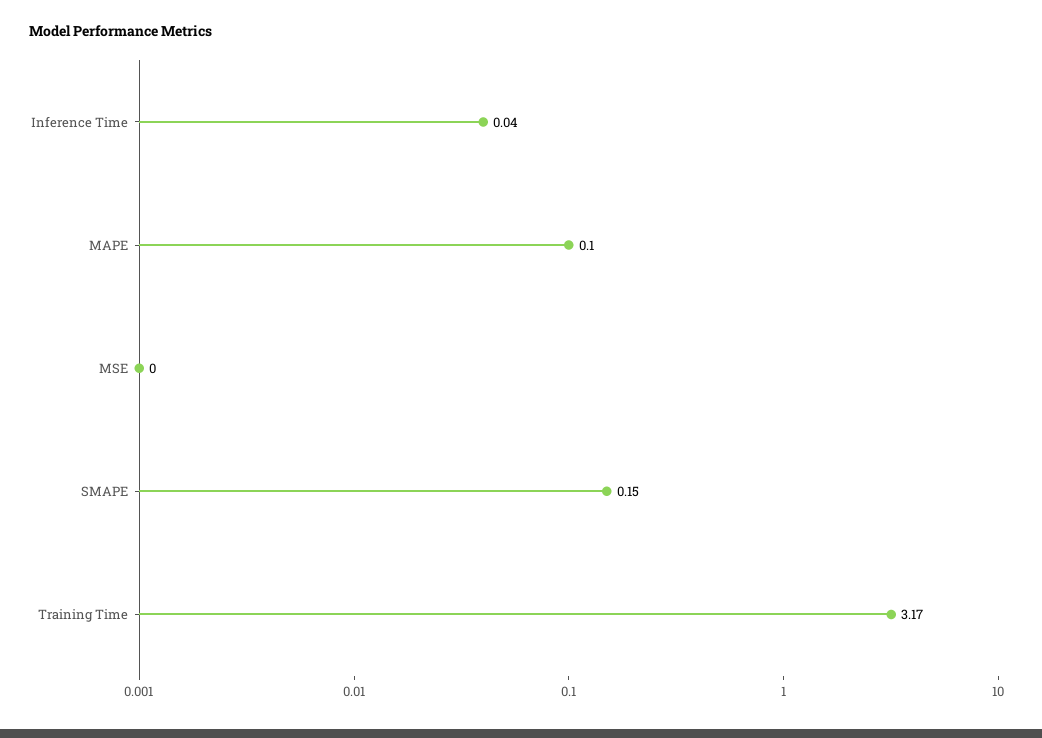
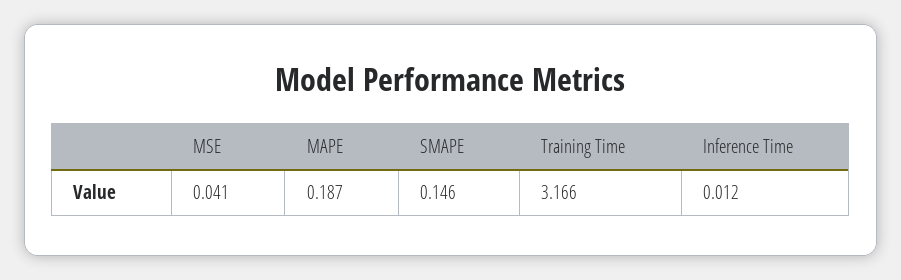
  {
-   "Inference Time": 0.04,
+   "Inference Time": 0.012,
-   "MAPE": 0.1,
+   "MAPE": 0.187,
-   "MSE": 0,
+   "MSE": 0.041,
    "SMAPE": 0.146,
    "Training Time": 3.166
  }

